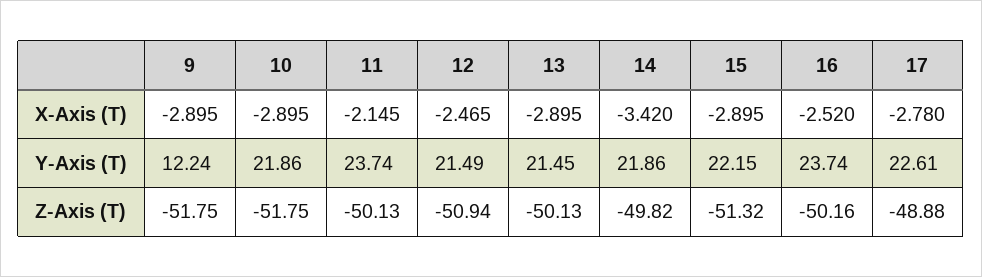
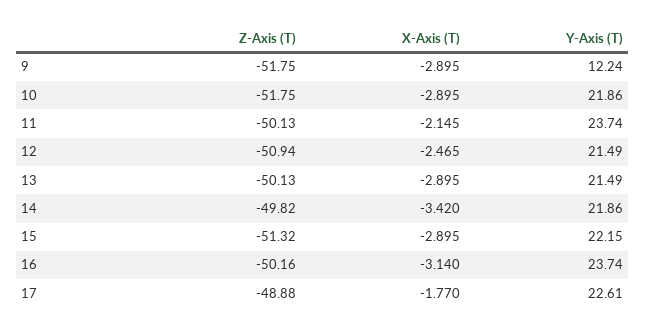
  {
    "9": {
      "X-Axis (T)": -2.895,
      "Y-Axis (T)": 12.24,
      "Z-Axis (T)": -51.75
    },
    "10": {
      "X-Axis (T)": -2.895,
      "Y-Axis (T)": 21.86,
      "Z-Axis (T)": -51.75
    },
    "11": {
      "X-Axis (T)": -2.145,
      "Y-Axis (T)": 23.74,
      "Z-Axis (T)": -50.13
    },
    "12": {
      "X-Axis (T)": -2.465,
      "Y-Axis (T)": 21.49,
      "Z-Axis (T)": -50.94
    },
    "13": {
      "X-Axis (T)": -2.895,
-     "Y-Axis (T)": 21.45,
+     "Y-Axis (T)": 21.49,
      "Z-Axis (T)": -50.13
    },
    "14": {
      "X-Axis (T)": -3.42,
      "Y-Axis (T)": 21.86,
      "Z-Axis (T)": -49.82
    },
    "15": {
      "X-Axis (T)": -2.895,
      "Y-Axis (T)": 22.15,
      "Z-Axis (T)": -51.32
    },
    "16": {
-     "X-Axis (T)": -2.52,
+     "X-Axis (T)": -3.14,
      "Y-Axis (T)": 23.74,
      "Z-Axis (T)": -50.16
    },
    "17": {
-     "X-Axis (T)": -2.78,
+     "X-Axis (T)": -1.77,
      "Y-Axis (T)": 22.61,
      "Z-Axis (T)": -48.88
    }
  }

